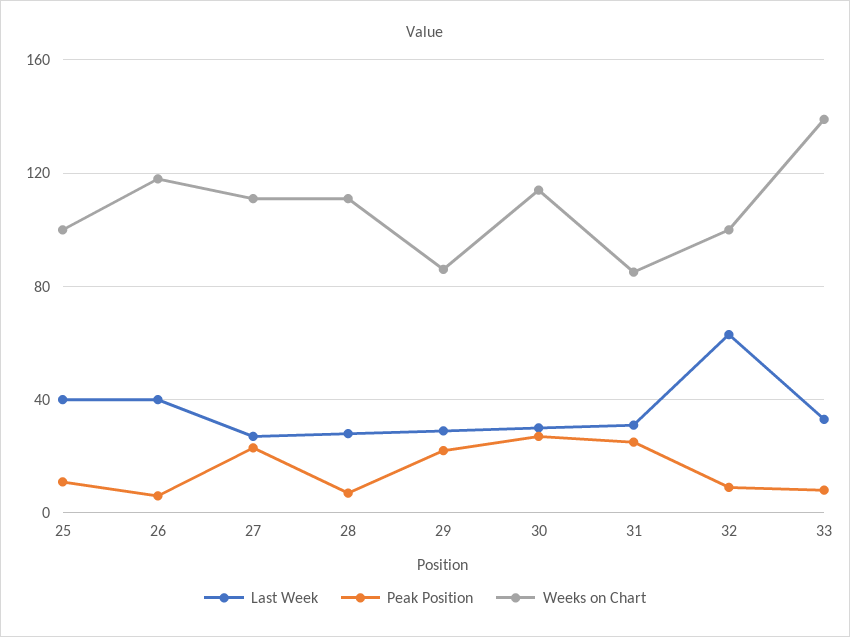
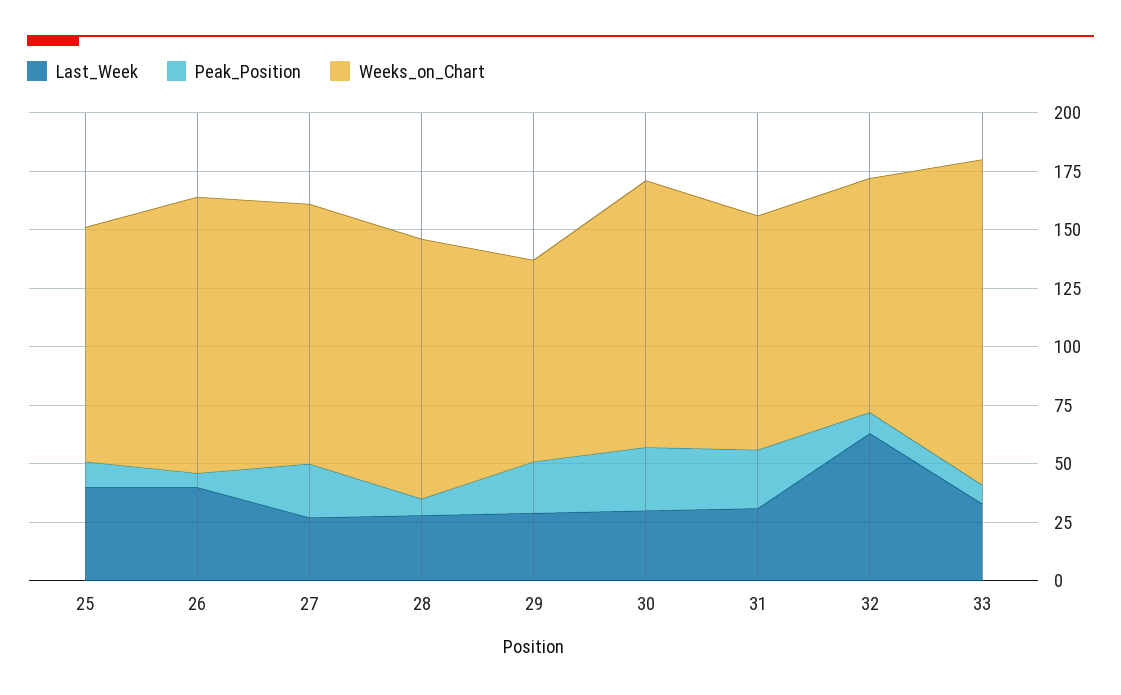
  {
    "Last Week": {
      "25": 40,
      "26": 40,
      "27": 25,
      "28": 30,
      "29": 30,
      "30": 30,
      "31": 30,
      "32": 65,
      "33": 35
    },
    "Peak Position": {
      "25": 10,
      "26": 5,
      "27": 25,
      "28": 5,
      "29": 20,
      "30": 25,
      "31": 25,
      "32": 10,
      "33": 10
    },
    "Weeks on Chart": {
      "25": 100,
      "26": 120,
      "27": 110,
      "28": 110,
      "29": 85,
      "30": 115,
-     "31": 85,
+     "31": 100,
      "32": 100,
      "33": 140
    }
  }

